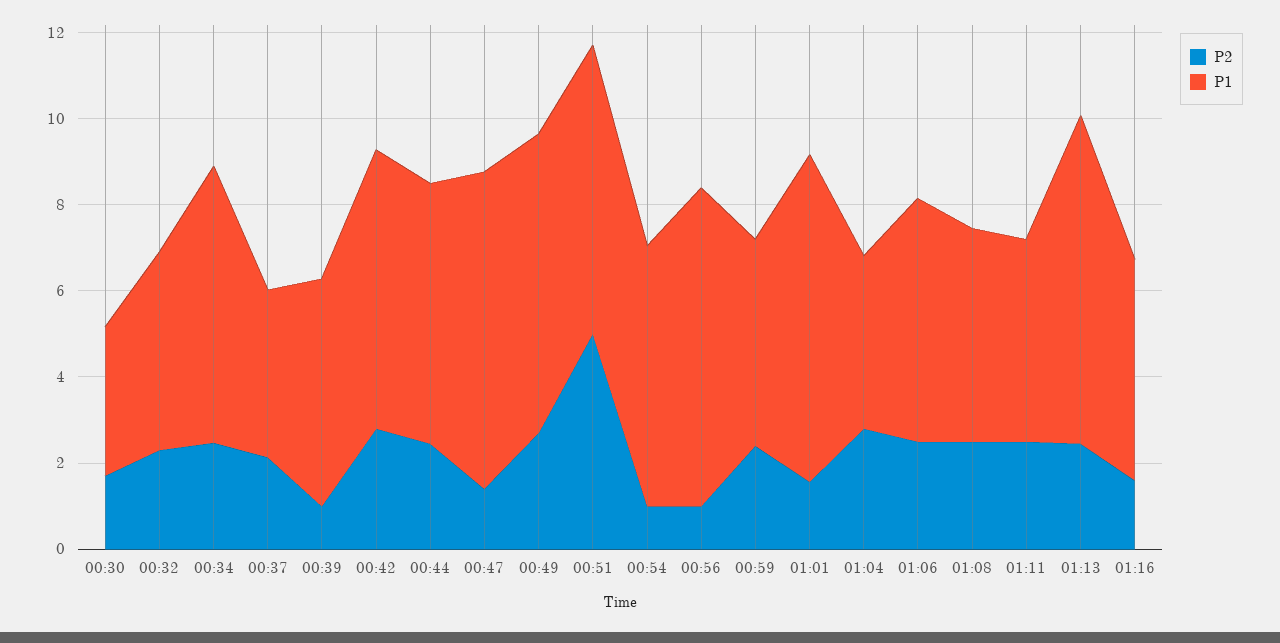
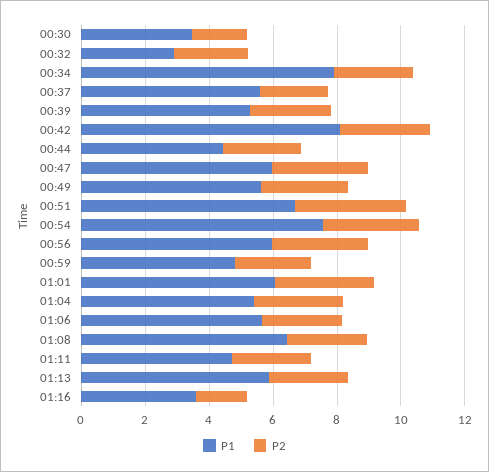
  {
    "P2": {
      "00:30": 1.5,
      "00:32": 2.5,
      "00:34": 2.5,
      "00:37": 2,
-     "00:39": 1,
+     "00:39": 2.5,
      "00:42": 3,
      "00:44": 2.5,
-     "00:47": 1.5,
+     "00:47": 3,
      "00:49": 2.5,
-     "00:51": 5,
+     "00:51": 3.5,
-     "00:54": 1,
+     "00:54": 3,
-     "00:56": 1,
+     "00:56": 3,
      "00:59": 2.5,
-     "01:01": 1.5,
+     "01:01": 3,
      "01:04": 3,
      "01:06": 2.5,
      "01:08": 2.5,
      "01:11": 2.5,
      "01:13": 2.5,
      "01:16": 1.5
    },
    "P1": {
      "00:30": 3.5,
-     "00:32": 4.5,
+     "00:32": 3,
-     "00:34": 6.5,
+     "00:34": 8,
-     "00:37": 4,
+     "00:37": 5.5,
      "00:39": 5.5,
-     "00:42": 6.5,
+     "00:42": 8,
-     "00:44": 6,
+     "00:44": 4.5,
-     "00:47": 7.5,
+     "00:47": 6,
-     "00:49": 7,
+     "00:49": 5.5,
      "00:51": 6.5,
-     "00:54": 6,
+     "00:54": 7.5,
-     "00:56": 7.5,
+     "00:56": 6,
      "00:59": 5,
-     "01:01": 7.5,
+     "01:01": 6,
-     "01:04": 4,
+     "01:04": 5.5,
      "01:06": 5.5,
-     "01:08": 5,
+     "01:08": 6.5,
      "01:11": 4.5,
-     "01:13": 7.5,
+     "01:13": 6,
-     "01:16": 5
+     "01:16": 3.5
    }
  }

